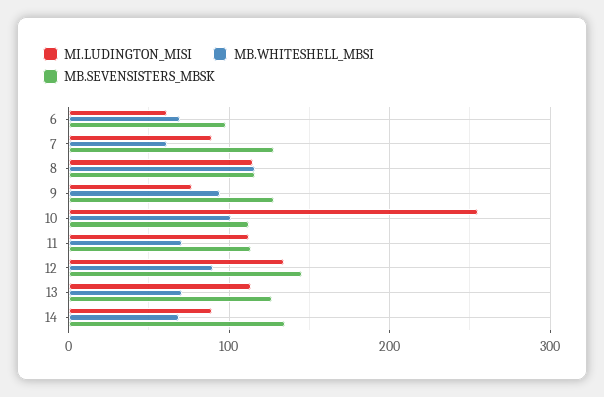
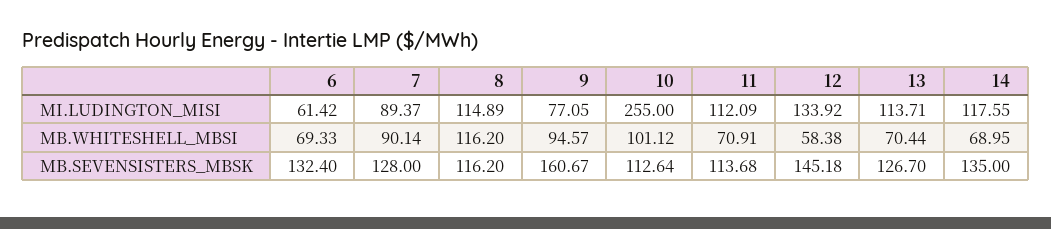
  {
    "MI.LUDINGTON_MISI": {
      "6": 61.42,
      "7": 89.37,
      "8": 114.89,
      "9": 77.05,
      "10": 255,
      "11": 112.09,
      "12": 133.92,
      "13": 113.71,
-     "14": 90
+     "14": 117.55
    },
    "MB.WHITESHELL_MBSI": {
      "6": 69.33,
-     "7": 60,
+     "7": 90.14,
      "8": 116.2,
      "9": 94.57,
      "10": 101.12,
      "11": 70.91,
-     "12": 90,
+     "12": 58.38,
      "13": 70.44,
      "14": 68.95
    },
    "MB.SEVENSISTERS_MBSK": {
-     "6": 100,
+     "6": 132.4,
      "7": 128,
      "8": 116.2,
-     "9": 130,
+     "9": 160.67,
      "10": 112.64,
      "11": 113.68,
      "12": 145.18,
      "13": 126.7,
      "14": 135
    }
  }

